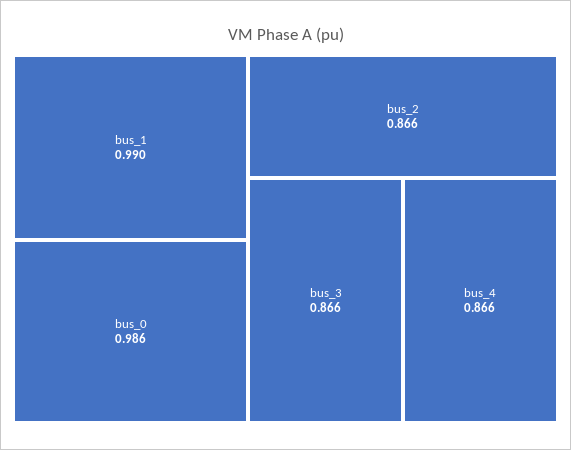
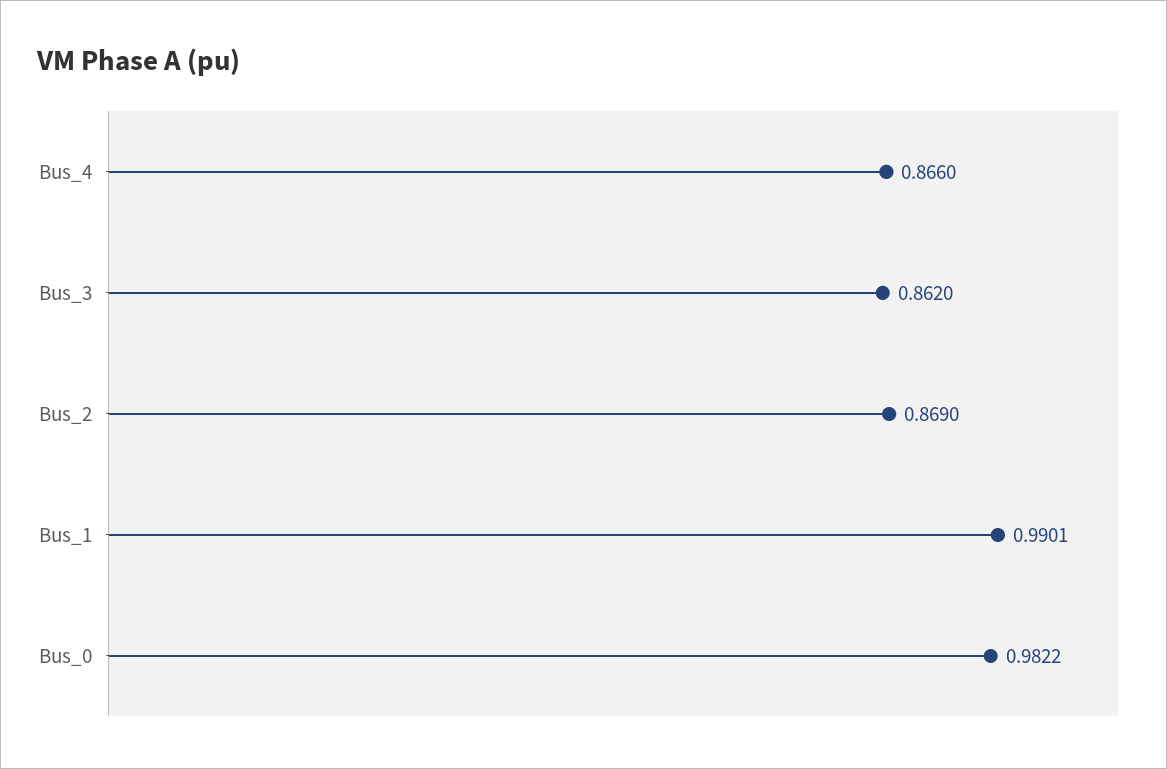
  {
    "bus_1": 0.9901,
-   "bus_0": 0.986,
+   "bus_0": 0.9822,
-   "bus_2": 0.866,
+   "bus_2": 0.869,
-   "bus_3": 0.866,
+   "bus_3": 0.862,
    "bus_4": 0.866
  }

